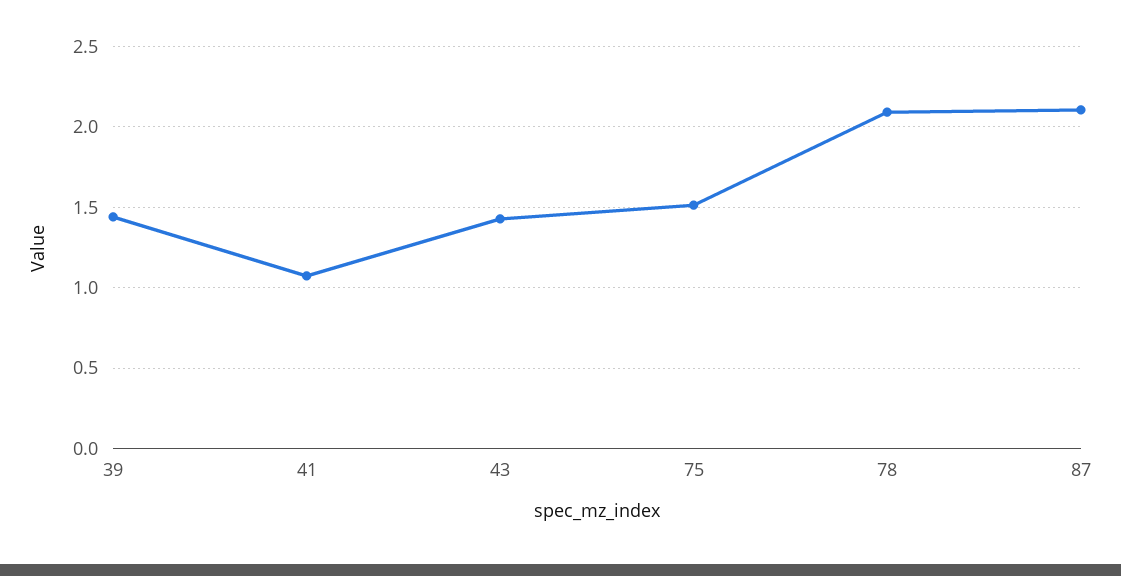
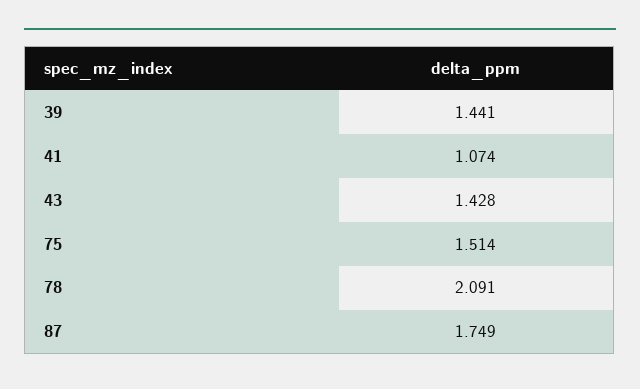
  {
    "39": 1.441,
    "41": 1.074,
    "43": 1.428,
    "75": 1.514,
    "78": 2.091,
-   "87": 2.1
+   "87": 1.749
  }

